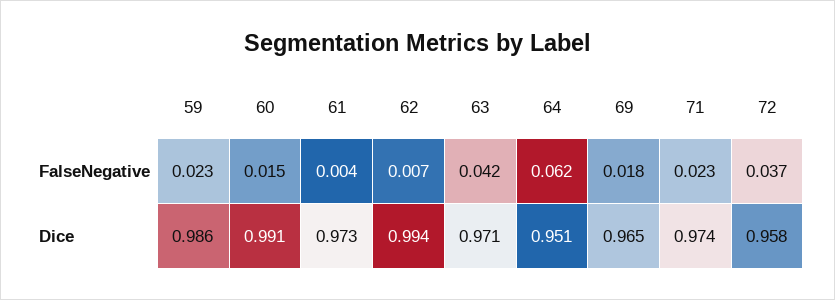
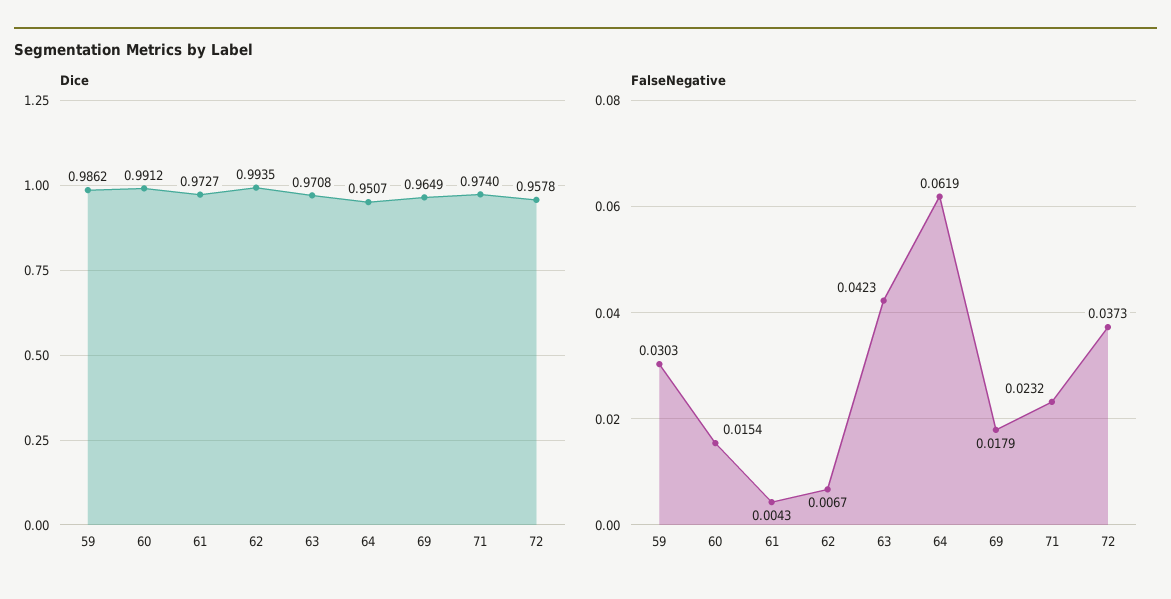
  {
    "FalseNegative": {
-     "59": 0.023,
+     "59": 0.0303,
      "60": 0.0154,
      "61": 0.0043,
      "62": 0.0067,
      "63": 0.0423,
      "64": 0.0619,
      "69": 0.0179,
      "71": 0.0232,
      "72": 0.0373
    },
    "Dice": {
      "59": 0.9862,
      "60": 0.9912,
      "61": 0.9727,
      "62": 0.9935,
      "63": 0.9708,
      "64": 0.9507,
      "69": 0.9649,
      "71": 0.974,
      "72": 0.9578
    }
  }

